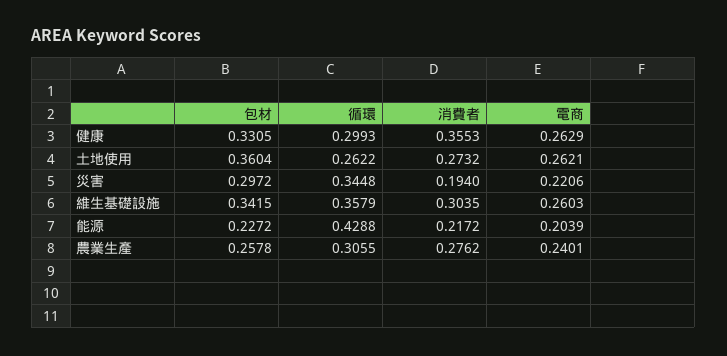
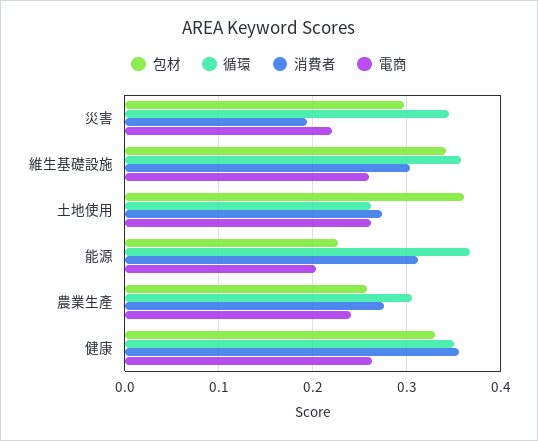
  {
    "包材": {
      "健康": 0.3305,
      "土地使用": 0.3604,
      "災害": 0.2972,
      "維生基礎設施": 0.3415,
      "能源": 0.2272,
      "農業生產": 0.2578
    },
    "循環": {
-     "健康": 0.2993,
+     "健康": 0.35,
      "土地使用": 0.2622,
      "災害": 0.3448,
      "維生基礎設施": 0.3579,
-     "能源": 0.4288,
+     "能源": 0.37,
      "農業生產": 0.3055
    },
    "消費者": {
      "健康": 0.3553,
      "土地使用": 0.2732,
      "災害": 0.194,
      "維生基礎設施": 0.3035,
-     "能源": 0.2172,
+     "能源": 0.31,
      "農業生產": 0.2762
    },
    "電商": {
      "健康": 0.2629,
      "土地使用": 0.2621,
      "災害": 0.2206,
      "維生基礎設施": 0.2603,
      "能源": 0.2039,
      "農業生產": 0.2401
    }
  }

